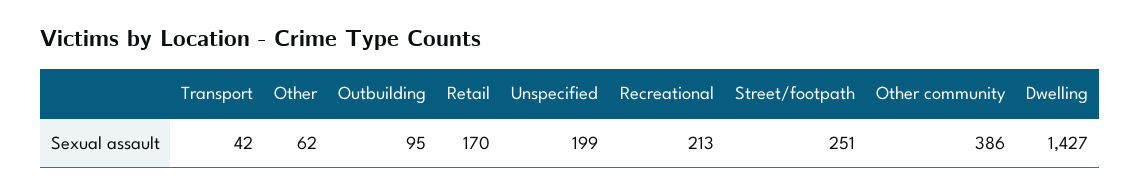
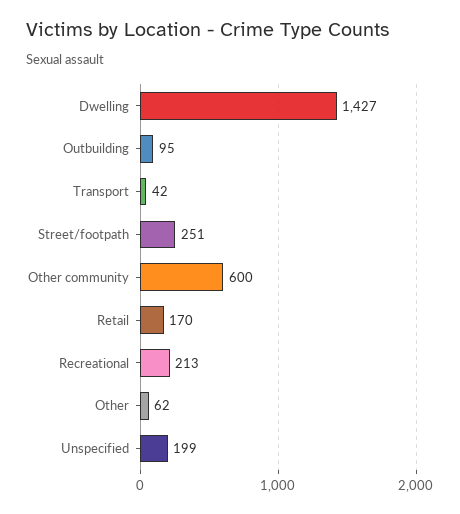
  {
    "Transport": 42,
    "Other": 62,
    "Outbuilding": 95,
    "Retail": 170,
    "Unspecified": 199,
    "Recreational": 213,
    "Street/footpath": 251,
-   "Other community": 386,
+   "Other community": 600,
    "Dwelling": 1427
  }

